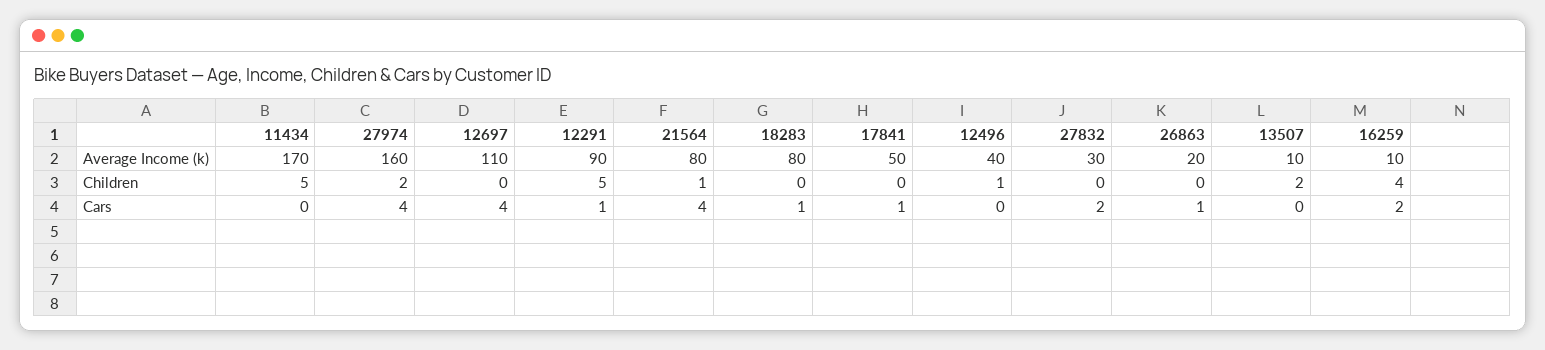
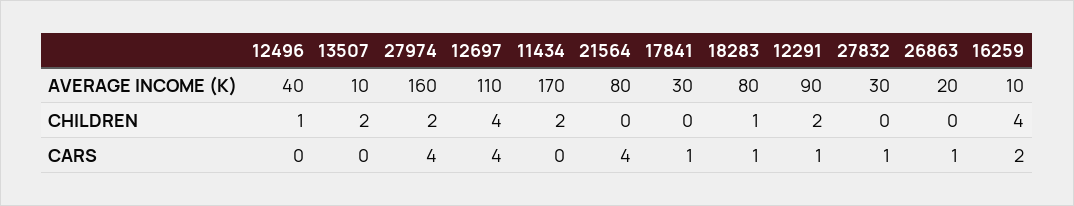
  {
    "11434": {
      "Average Income (k)": 170,
-     "Children": 5,
+     "Children": 2,
      "Cars": 0
    },
    "27974": {
      "Average Income (k)": 160,
      "Children": 2,
      "Cars": 4
    },
    "12697": {
      "Average Income (k)": 110,
-     "Children": 0,
+     "Children": 4,
      "Cars": 4
    },
    "12291": {
      "Average Income (k)": 90,
-     "Children": 5,
+     "Children": 2,
      "Cars": 1
    },
    "21564": {
      "Average Income (k)": 80,
-     "Children": 1,
+     "Children": 0,
      "Cars": 4
    },
    "18283": {
      "Average Income (k)": 80,
-     "Children": 0,
+     "Children": 1,
      "Cars": 1
    },
    "17841": {
-     "Average Income (k)": 50,
+     "Average Income (k)": 30,
      "Children": 0,
      "Cars": 1
    },
    "12496": {
      "Average Income (k)": 40,
      "Children": 1,
      "Cars": 0
    },
    "27832": {
      "Average Income (k)": 30,
      "Children": 0,
-     "Cars": 2
+     "Cars": 1
    },
    "26863": {
      "Average Income (k)": 20,
      "Children": 0,
      "Cars": 1
    },
    "13507": {
      "Average Income (k)": 10,
      "Children": 2,
      "Cars": 0
    },
    "16259": {
      "Average Income (k)": 10,
      "Children": 4,
      "Cars": 2
    }
  }

